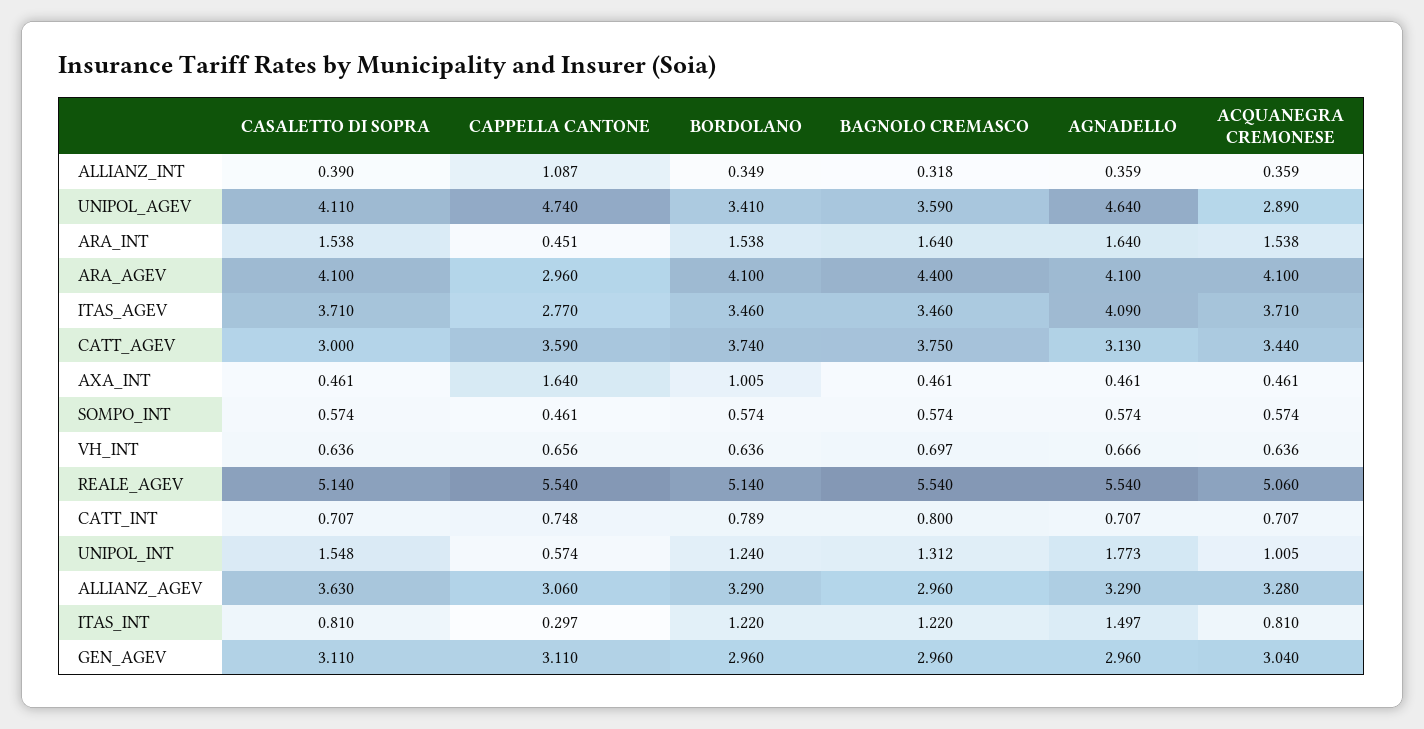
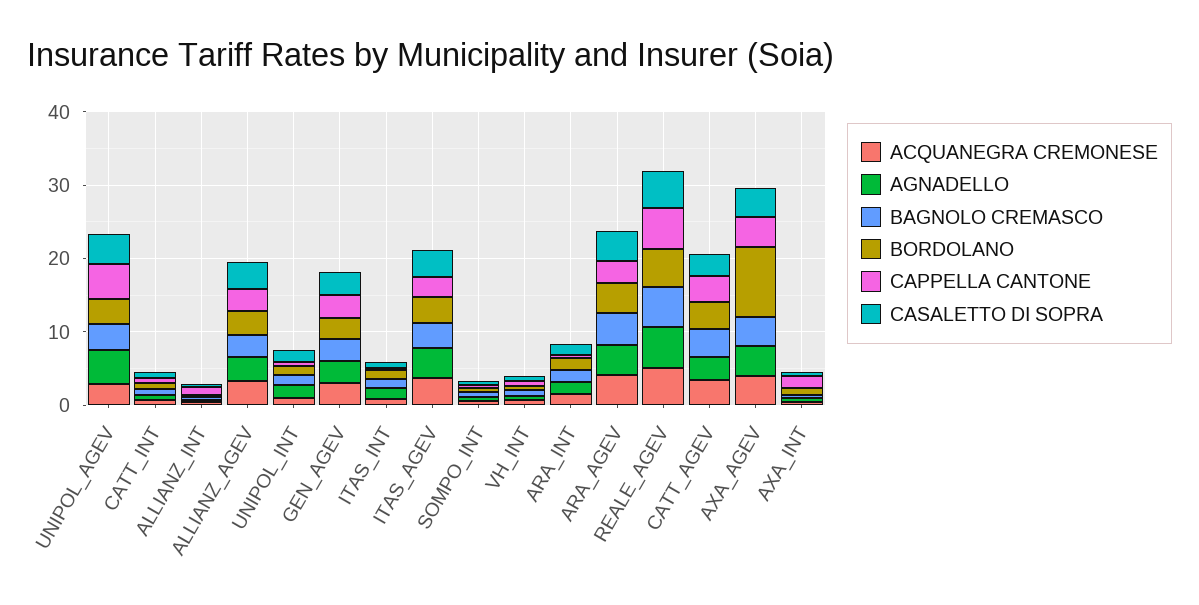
  {
    "CASALETTO DI SOPRA": {
      "ALLIANZ_INT": 0.39,
      "UNIPOL_AGEV": 4.11,
      "ARA_INT": 1.538,
      "ARA_AGEV": 4.1,
      "ITAS_AGEV": 3.71,
      "CATT_AGEV": 3,
      "AXA_INT": 0.461,
      "SOMPO_INT": 0.574,
      "VH_INT": 0.636,
      "REALE_AGEV": 5.14,
      "CATT_INT": 0.707,
      "UNIPOL_INT": 1.548,
      "ALLIANZ_AGEV": 3.63,
      "ITAS_INT": 0.81,
-     "GEN_AGEV": 3.11
+     "GEN_AGEV": 3.11,
+     "AXA_AGEV": 4
    },
    "CAPPELLA CANTONE": {
      "ALLIANZ_INT": 1.087,
      "UNIPOL_AGEV": 4.74,
      "ARA_INT": 0.451,
      "ARA_AGEV": 2.96,
      "ITAS_AGEV": 2.77,
      "CATT_AGEV": 3.59,
      "AXA_INT": 1.64,
      "SOMPO_INT": 0.461,
      "VH_INT": 0.656,
      "REALE_AGEV": 5.54,
      "CATT_INT": 0.748,
      "UNIPOL_INT": 0.574,
      "ALLIANZ_AGEV": 3.06,
      "ITAS_INT": 0.297,
-     "GEN_AGEV": 3.11
+     "GEN_AGEV": 3.11,
+     "AXA_AGEV": 4
    },
    "BORDOLANO": {
      "ALLIANZ_INT": 0.349,
      "UNIPOL_AGEV": 3.41,
      "ARA_INT": 1.538,
      "ARA_AGEV": 4.1,
      "ITAS_AGEV": 3.46,
      "CATT_AGEV": 3.74,
      "AXA_INT": 1.005,
      "SOMPO_INT": 0.574,
      "VH_INT": 0.636,
      "REALE_AGEV": 5.14,
      "CATT_INT": 0.789,
      "UNIPOL_INT": 1.24,
      "ALLIANZ_AGEV": 3.29,
      "ITAS_INT": 1.22,
-     "GEN_AGEV": 2.96
+     "GEN_AGEV": 2.96,
+     "AXA_AGEV": 10
    },
    "BAGNOLO CREMASCO": {
      "ALLIANZ_INT": 0.318,
      "UNIPOL_AGEV": 3.59,
      "ARA_INT": 1.64,
      "ARA_AGEV": 4.4,
      "ITAS_AGEV": 3.46,
      "CATT_AGEV": 3.75,
      "AXA_INT": 0.461,
      "SOMPO_INT": 0.574,
      "VH_INT": 0.697,
      "REALE_AGEV": 5.54,
      "CATT_INT": 0.8,
      "UNIPOL_INT": 1.312,
      "ALLIANZ_AGEV": 2.96,
      "ITAS_INT": 1.22,
-     "GEN_AGEV": 2.96
+     "GEN_AGEV": 2.96,
+     "AXA_AGEV": 4
    },
    "AGNADELLO": {
      "ALLIANZ_INT": 0.359,
      "UNIPOL_AGEV": 4.64,
      "ARA_INT": 1.64,
      "ARA_AGEV": 4.1,
      "ITAS_AGEV": 4.09,
      "CATT_AGEV": 3.13,
      "AXA_INT": 0.461,
      "SOMPO_INT": 0.574,
      "VH_INT": 0.666,
      "REALE_AGEV": 5.54,
      "CATT_INT": 0.707,
      "UNIPOL_INT": 1.773,
      "ALLIANZ_AGEV": 3.29,
      "ITAS_INT": 1.497,
-     "GEN_AGEV": 2.96
+     "GEN_AGEV": 2.96,
+     "AXA_AGEV": 4
    },
    "ACQUANEGRA CREMONESE": {
      "ALLIANZ_INT": 0.359,
      "UNIPOL_AGEV": 2.89,
      "ARA_INT": 1.538,
      "ARA_AGEV": 4.1,
      "ITAS_AGEV": 3.71,
      "CATT_AGEV": 3.44,
      "AXA_INT": 0.461,
      "SOMPO_INT": 0.574,
      "VH_INT": 0.636,
      "REALE_AGEV": 5.06,
      "CATT_INT": 0.707,
      "UNIPOL_INT": 1.005,
      "ALLIANZ_AGEV": 3.28,
      "ITAS_INT": 0.81,
-     "GEN_AGEV": 3.04
+     "GEN_AGEV": 3.04,
+     "AXA_AGEV": 4
    }
  }

